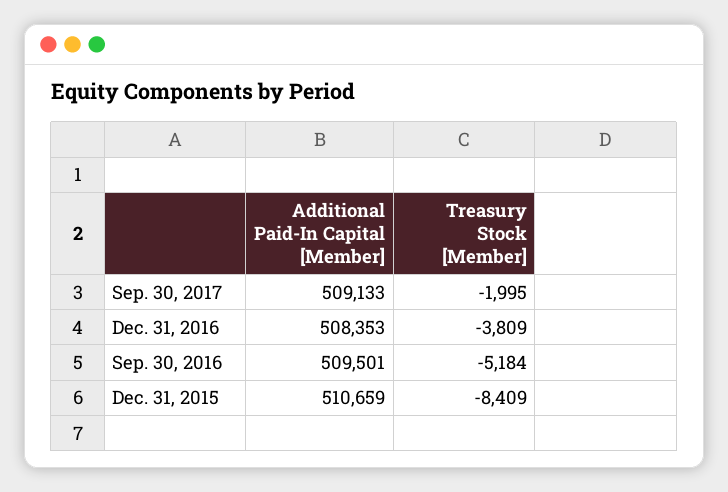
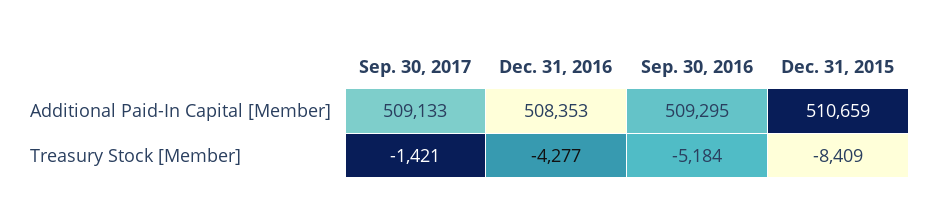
  {
    "Additional Paid-In Capital [Member]": {
      "Sep. 30, 2017": 509133,
      "Dec. 31, 2016": 508353,
-     "Sep. 30, 2016": 509501,
+     "Sep. 30, 2016": 509295,
      "Dec. 31, 2015": 510659
    },
    "Treasury Stock [Member]": {
-     "Sep. 30, 2017": -1995,
+     "Sep. 30, 2017": -1421,
-     "Dec. 31, 2016": -3809,
+     "Dec. 31, 2016": -4277,
      "Sep. 30, 2016": -5184,
      "Dec. 31, 2015": -8409
    }
  }

